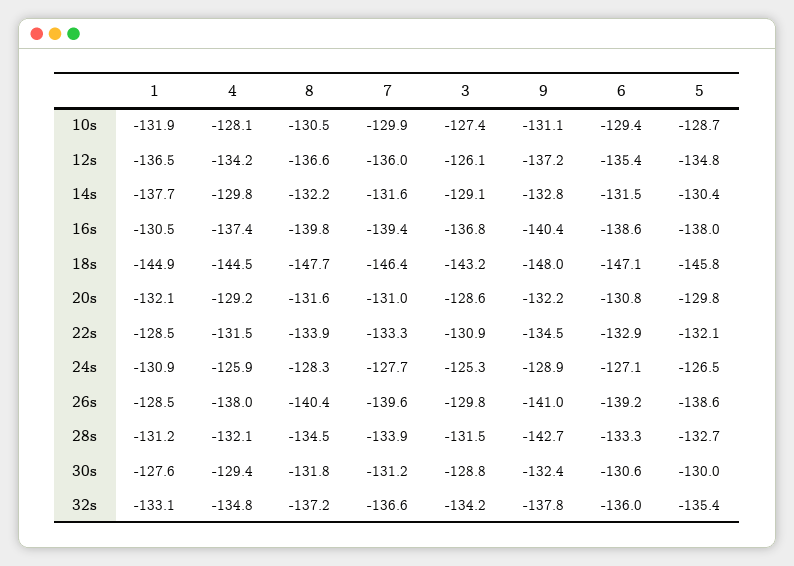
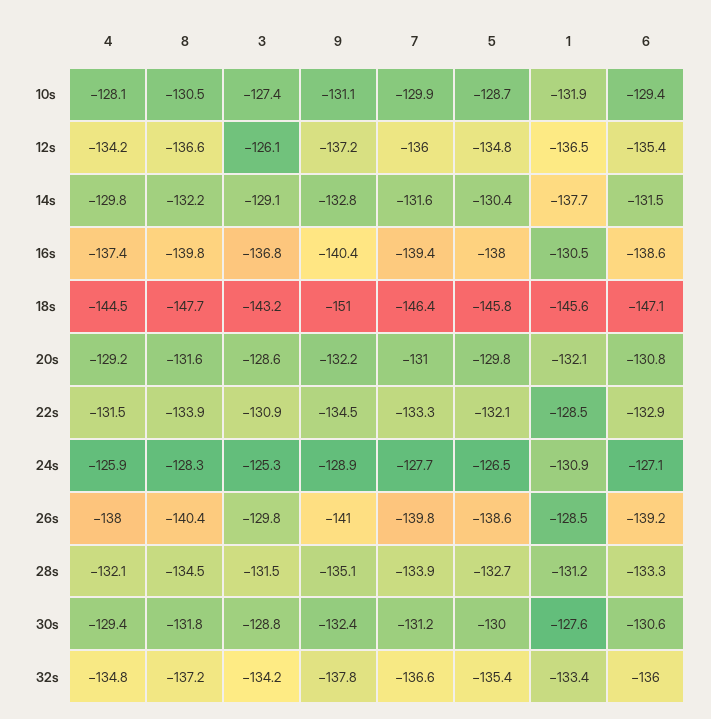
  {
    "1": {
      "10s": -131.9,
      "12s": -136.5,
      "14s": -137.7,
      "16s": -130.5,
-     "18s": -144.9,
+     "18s": -145.6,
      "20s": -132.1,
      "22s": -128.5,
      "24s": -130.9,
      "26s": -128.5,
      "28s": -131.2,
      "30s": -127.6,
-     "32s": -133.1
+     "32s": -133.4
    },
    "4": {
      "10s": -128.1,
      "12s": -134.2,
      "14s": -129.8,
      "16s": -137.4,
      "18s": -144.5,
      "20s": -129.2,
      "22s": -131.5,
      "24s": -125.9,
      "26s": -138,
      "28s": -132.1,
      "30s": -129.4,
      "32s": -134.8
    },
    "8": {
      "10s": -130.5,
      "12s": -136.6,
      "14s": -132.2,
      "16s": -139.8,
      "18s": -147.7,
      "20s": -131.6,
      "22s": -133.9,
      "24s": -128.3,
      "26s": -140.4,
      "28s": -134.5,
      "30s": -131.8,
      "32s": -137.2
    },
    "7": {
      "10s": -129.9,
      "12s": -136,
      "14s": -131.6,
      "16s": -139.4,
      "18s": -146.4,
      "20s": -131,
      "22s": -133.3,
      "24s": -127.7,
-     "26s": -139.6,
+     "26s": -139.8,
      "28s": -133.9,
      "30s": -131.2,
      "32s": -136.6
    },
    "3": {
      "10s": -127.4,
      "12s": -126.1,
      "14s": -129.1,
      "16s": -136.8,
      "18s": -143.2,
      "20s": -128.6,
      "22s": -130.9,
      "24s": -125.3,
      "26s": -129.8,
      "28s": -131.5,
      "30s": -128.8,
      "32s": -134.2
    },
    "9": {
      "10s": -131.1,
      "12s": -137.2,
      "14s": -132.8,
      "16s": -140.4,
-     "18s": -148,
+     "18s": -151,
      "20s": -132.2,
      "22s": -134.5,
      "24s": -128.9,
      "26s": -141,
-     "28s": -142.7,
+     "28s": -135.1,
      "30s": -132.4,
      "32s": -137.8
    },
    "6": {
      "10s": -129.4,
      "12s": -135.4,
      "14s": -131.5,
      "16s": -138.6,
      "18s": -147.1,
      "20s": -130.8,
      "22s": -132.9,
      "24s": -127.1,
      "26s": -139.2,
      "28s": -133.3,
      "30s": -130.6,
      "32s": -136
    },
    "5": {
      "10s": -128.7,
      "12s": -134.8,
      "14s": -130.4,
      "16s": -138,
      "18s": -145.8,
      "20s": -129.8,
      "22s": -132.1,
      "24s": -126.5,
      "26s": -138.6,
      "28s": -132.7,
      "30s": -130,
      "32s": -135.4
    }
  }

